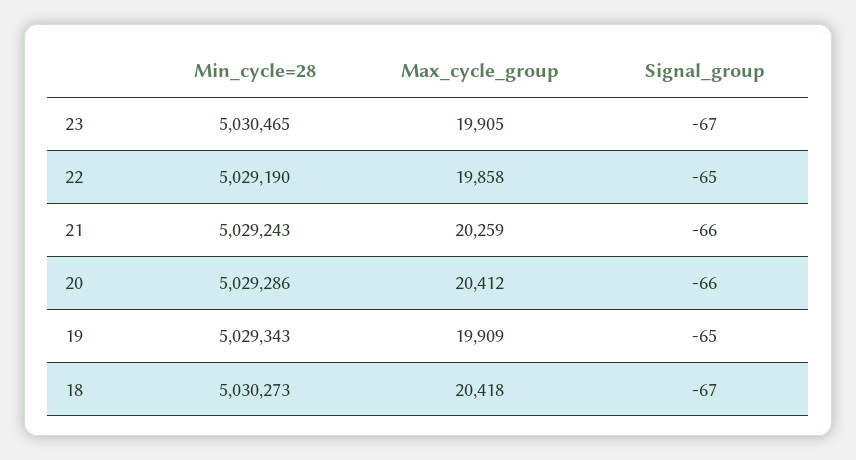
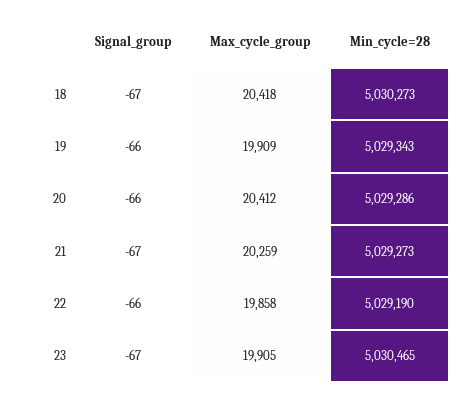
  {
    "Min_cycle=28": {
      "23": 5030465,
      "22": 5029190,
-     "21": 5029243,
+     "21": 5029273,
      "20": 5029286,
      "19": 5029343,
      "18": 5030273
    },
    "Max_cycle_group": {
      "23": 19905,
      "22": 19858,
      "21": 20259,
      "20": 20412,
      "19": 19909,
      "18": 20418
    },
    "Signal_group": {
      "23": -67,
-     "22": -65,
+     "22": -66,
-     "21": -66,
+     "21": -67,
      "20": -66,
-     "19": -65,
+     "19": -66,
      "18": -67
    }
  }

